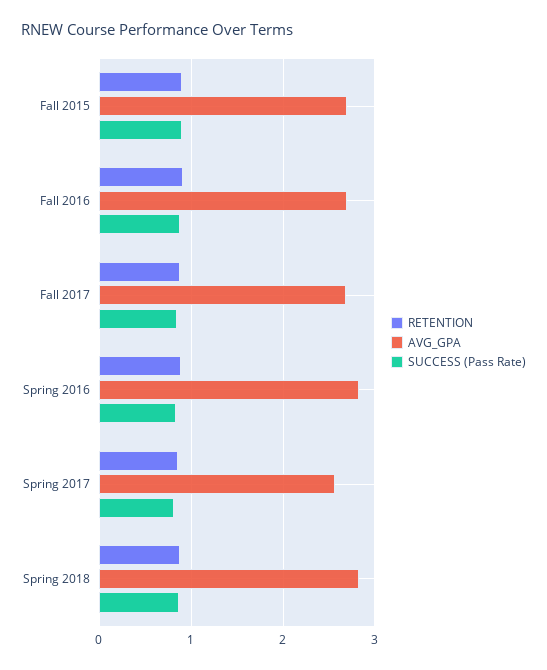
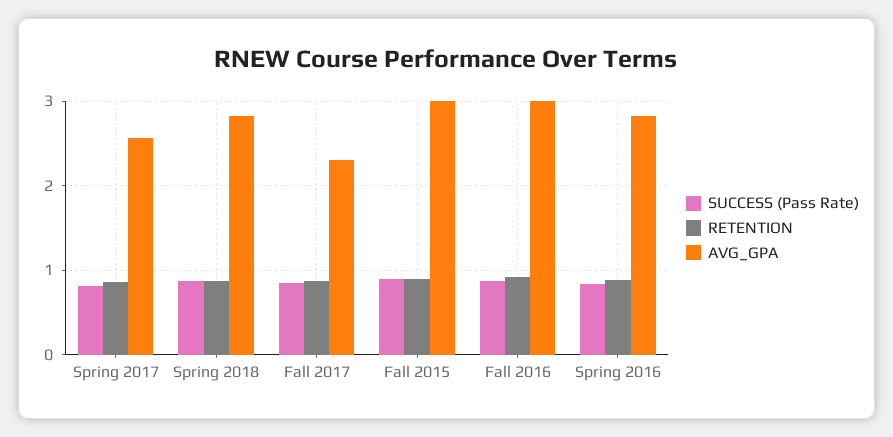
  {
    "RETENTION": {
      "Fall 2015": 0.9,
      "Fall 2016": 0.9,
      "Fall 2017": 0.9,
      "Spring 2016": 0.9,
      "Spring 2017": 0.9,
      "Spring 2018": 0.9
    },
    "AVG_GPA": {
-     "Fall 2015": 2.7,
+     "Fall 2015": 3,
-     "Fall 2016": 2.7,
+     "Fall 2016": 3,
-     "Fall 2017": 2.7,
+     "Fall 2017": 2.3,
      "Spring 2016": 2.8,
      "Spring 2017": 2.6,
      "Spring 2018": 2.8
    },
    "SUCCESS (Pass Rate)": {
      "Fall 2015": 0.9,
      "Fall 2016": 0.9,
      "Fall 2017": 0.8,
      "Spring 2016": 0.8,
      "Spring 2017": 0.8,
      "Spring 2018": 0.9
    }
  }

